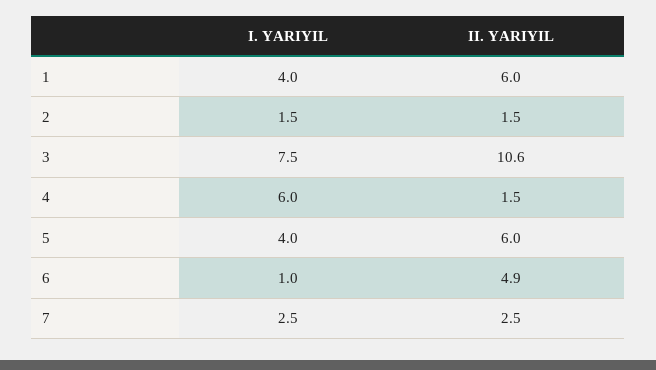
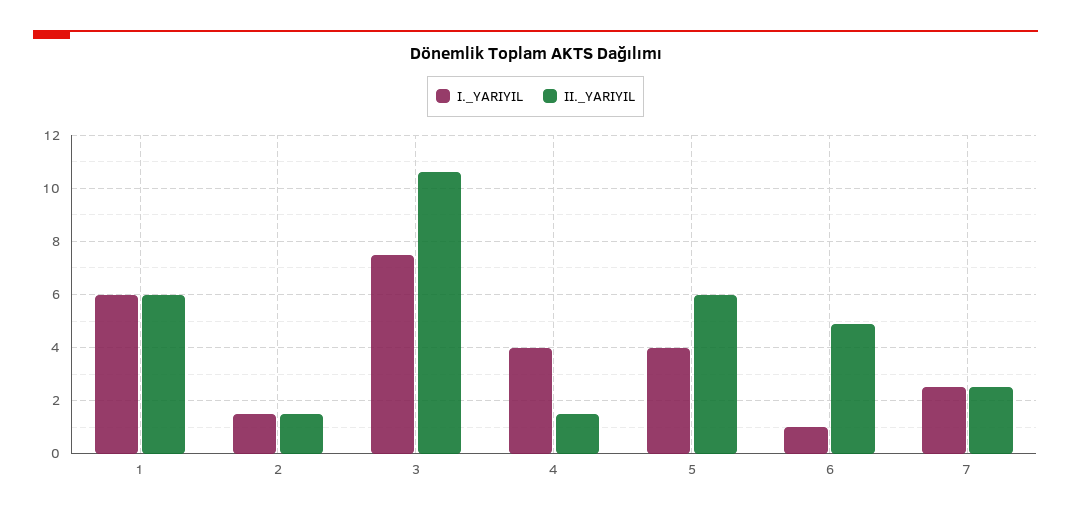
  {
    "I. YARIYIL": {
-     "1": 4,
+     "1": 6,
      "2": 1.5,
      "3": 7.5,
-     "4": 6,
+     "4": 4,
      "5": 4,
      "6": 1,
      "7": 2.5
    },
    "II. YARIYIL": {
      "1": 6,
      "2": 1.5,
      "3": 10.6,
      "4": 1.5,
      "5": 6,
      "6": 4.9,
      "7": 2.5
    }
  }

